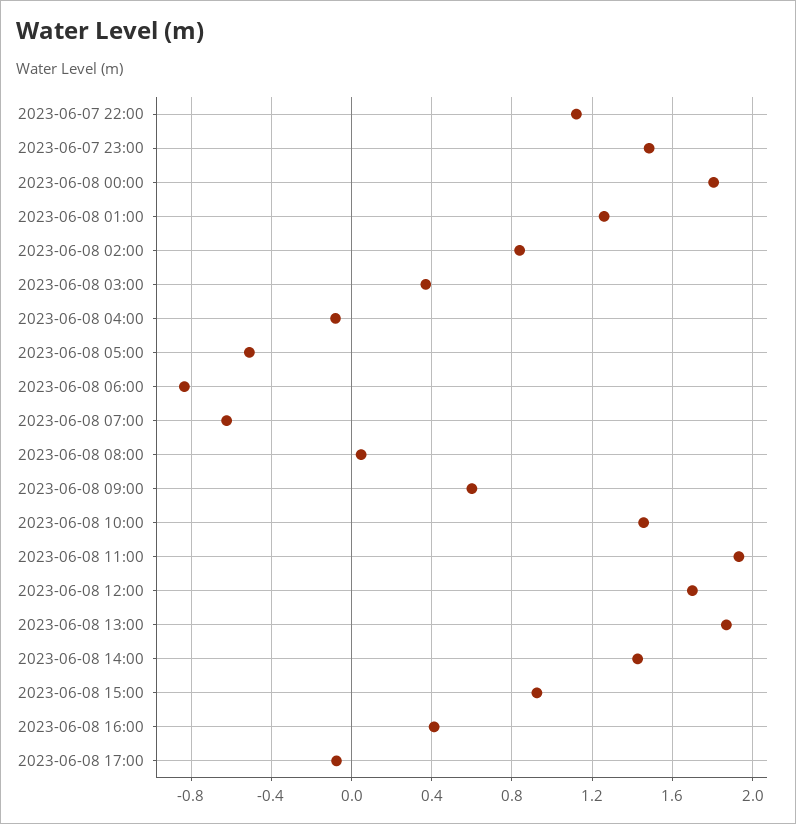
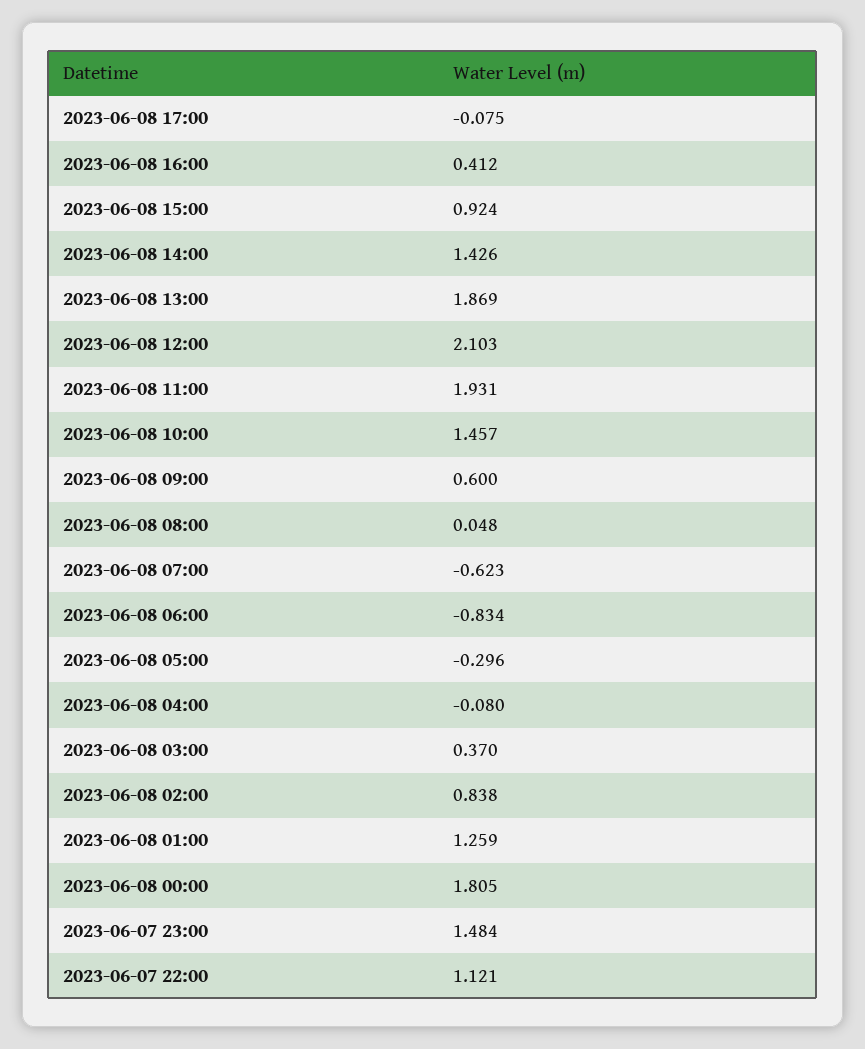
  {
    "2023-06-07 22:00": 1.121,
    "2023-06-07 23:00": 1.484,
    "2023-06-08 00:00": 1.805,
    "2023-06-08 01:00": 1.259,
    "2023-06-08 02:00": 0.838,
    "2023-06-08 03:00": 0.37,
    "2023-06-08 04:00": -0.08,
-   "2023-06-08 05:00": -0.5,
+   "2023-06-08 05:00": -0.296,
    "2023-06-08 06:00": -0.834,
    "2023-06-08 07:00": -0.623,
    "2023-06-08 08:00": 0.048,
    "2023-06-08 09:00": 0.6,
    "2023-06-08 10:00": 1.457,
    "2023-06-08 11:00": 1.931,
-   "2023-06-08 12:00": 1.7,
+   "2023-06-08 12:00": 2.103,
    "2023-06-08 13:00": 1.869,
    "2023-06-08 14:00": 1.426,
    "2023-06-08 15:00": 0.924,
    "2023-06-08 16:00": 0.412,
    "2023-06-08 17:00": -0.075
  }

